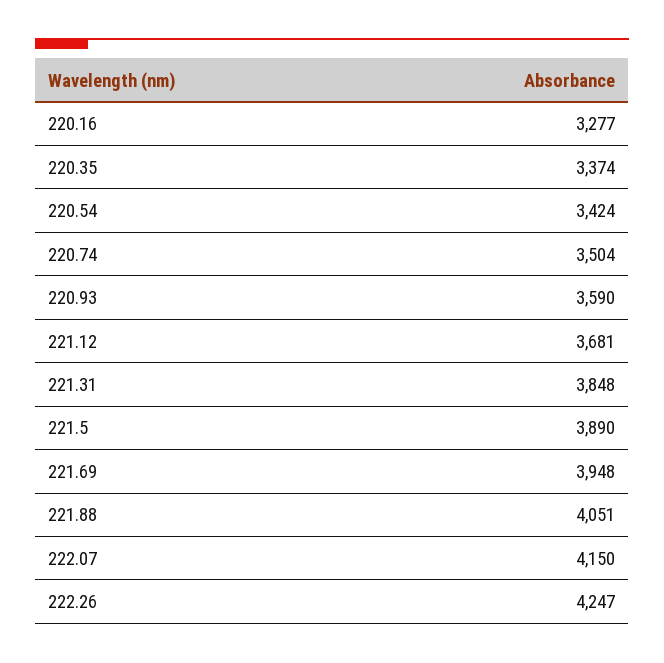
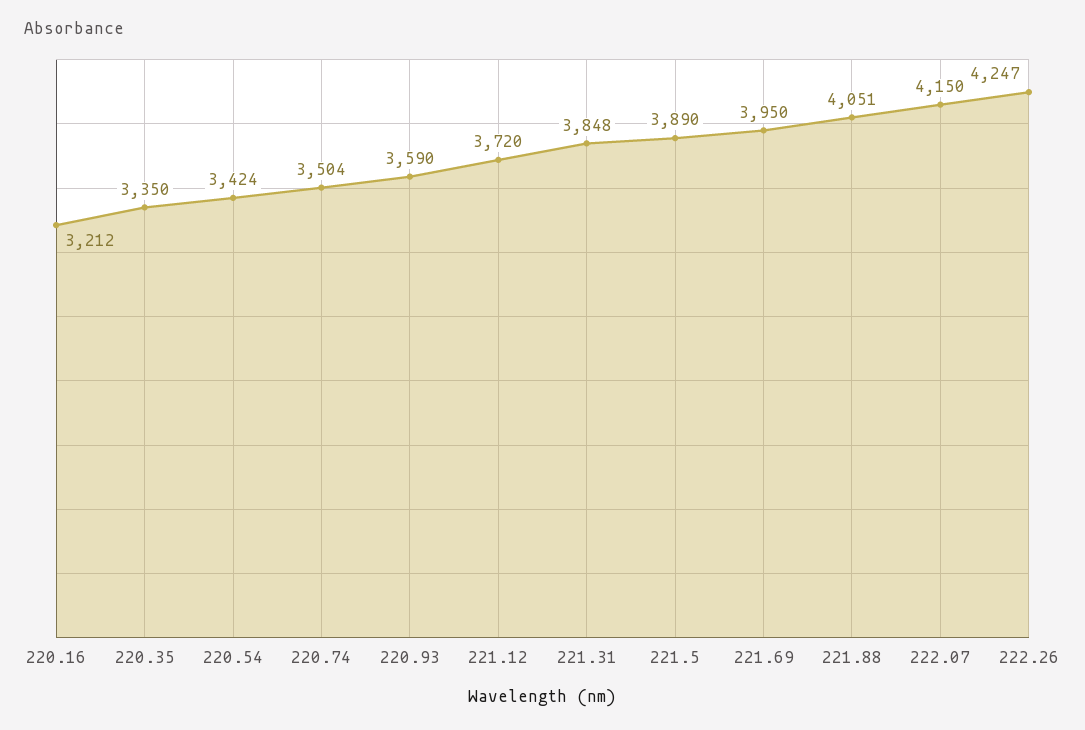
  {
-   "220.16": 3277,
+   "220.16": 3212,
-   "220.35": 3374,
+   "220.35": 3350,
    "220.54": 3424,
    "220.74": 3504,
    "220.93": 3590,
-   "221.12": 3681,
+   "221.12": 3720,
    "221.31": 3848,
    "221.5": 3890,
-   "221.69": 3948,
+   "221.69": 3950,
    "221.88": 4051,
    "222.07": 4150,
    "222.26": 4247
  }

